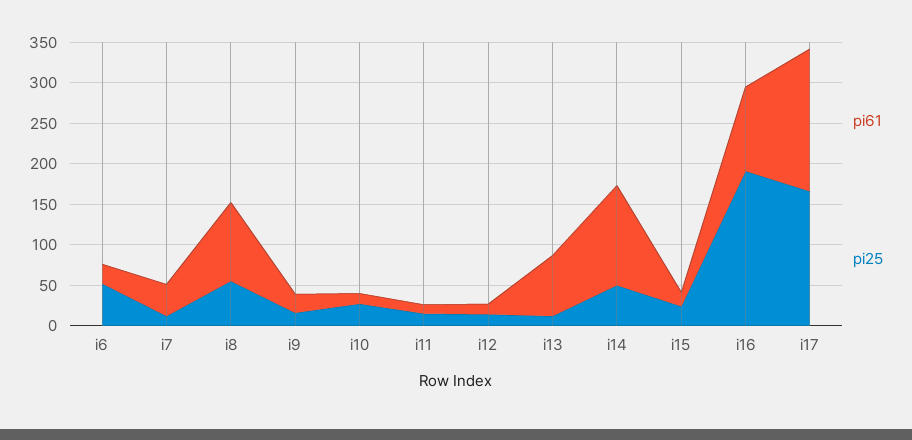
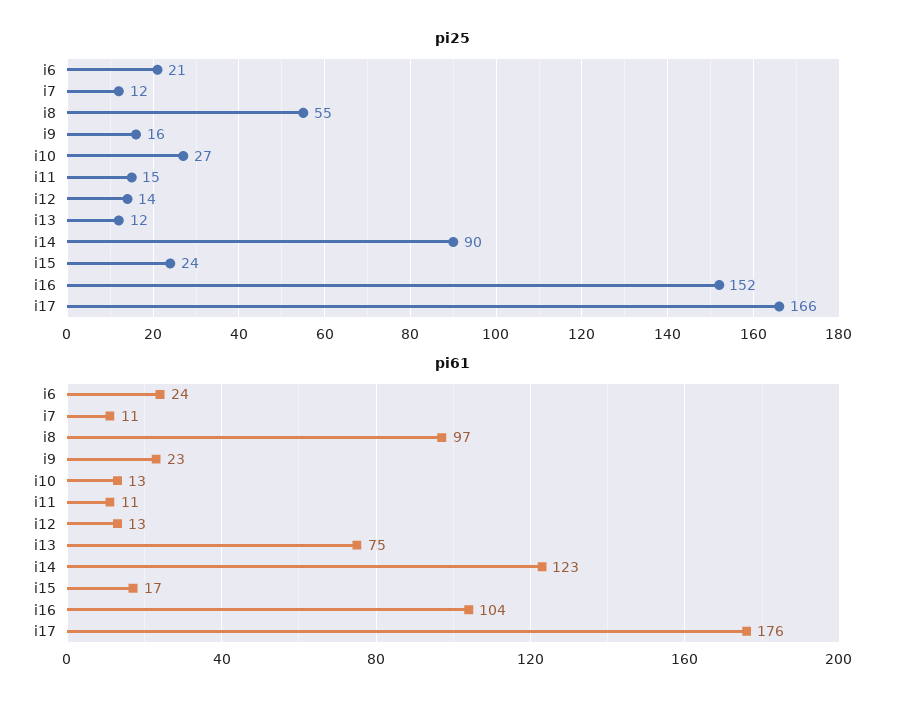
  {
    "pi61": {
      "i6": 24,
-     "i7": 40,
+     "i7": 11,
      "i8": 97,
      "i9": 23,
      "i10": 13,
      "i11": 11,
      "i12": 13,
      "i13": 75,
      "i14": 123,
      "i15": 17,
      "i16": 104,
      "i17": 176
    },
    "pi25": {
-     "i6": 50,
+     "i6": 21,
      "i7": 12,
      "i8": 55,
      "i9": 16,
      "i10": 27,
      "i11": 15,
      "i12": 14,
      "i13": 12,
-     "i14": 50,
+     "i14": 90,
      "i15": 24,
-     "i16": 190,
+     "i16": 152,
      "i17": 166
    }
  }

